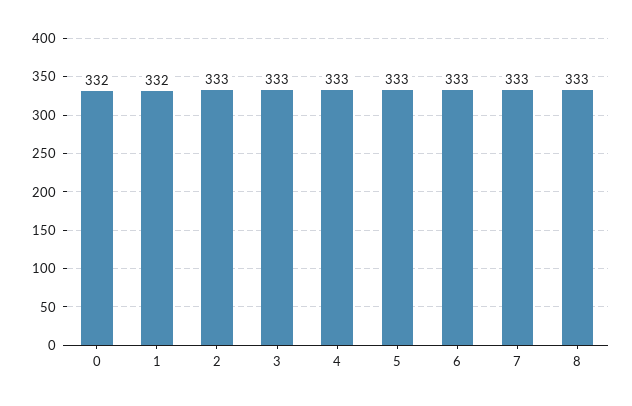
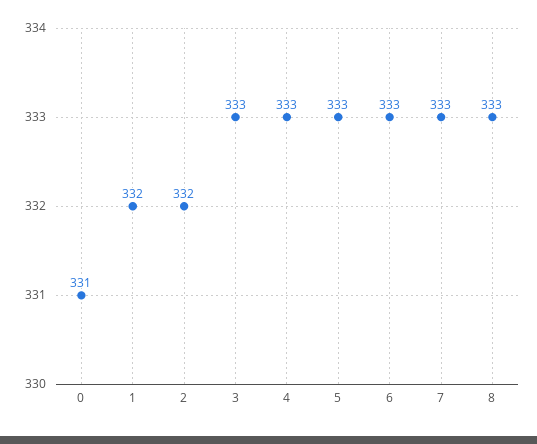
  {
-   "0": 332,
+   "0": 331,
    "1": 332,
-   "2": 333,
+   "2": 332,
    "3": 333,
    "4": 333,
    "5": 333,
    "6": 333,
    "7": 333,
    "8": 333
  }

